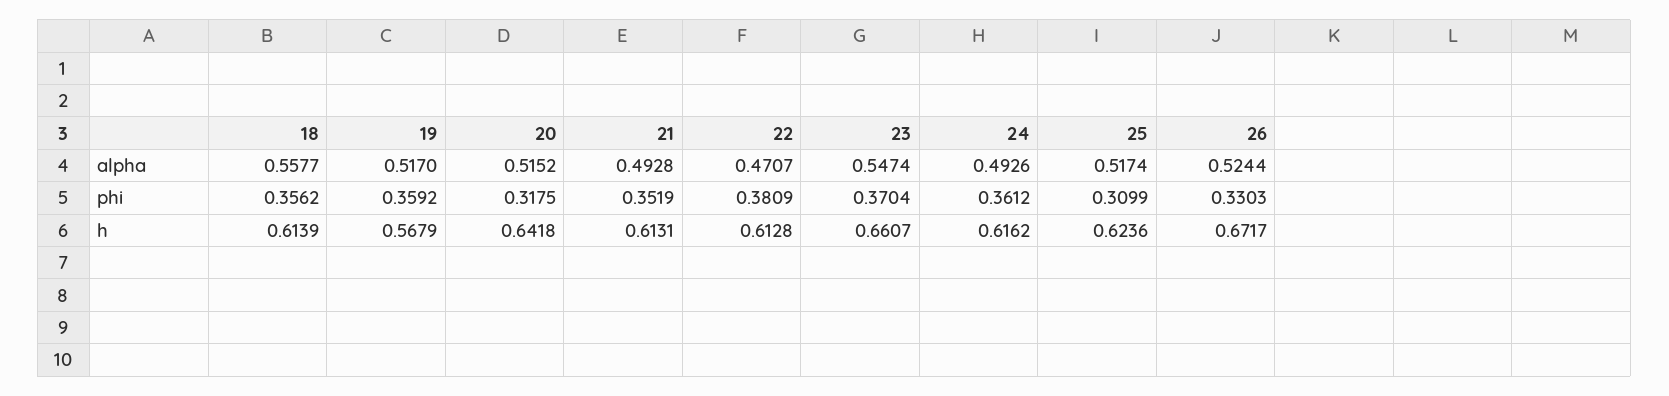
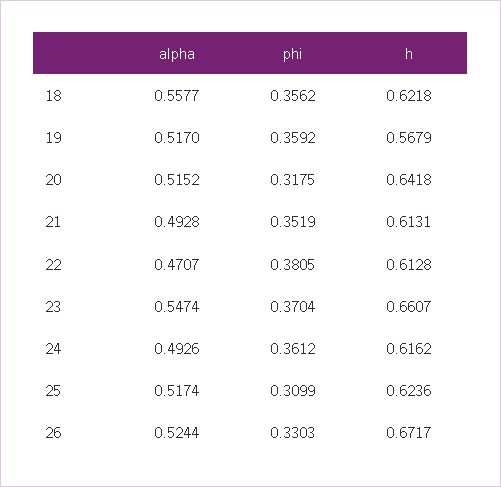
  {
    "18": {
      "alpha": 0.5577,
      "phi": 0.3562,
-     "h": 0.6139
+     "h": 0.6218
    },
    "19": {
      "alpha": 0.517,
      "phi": 0.3592,
      "h": 0.5679
    },
    "20": {
      "alpha": 0.5152,
      "phi": 0.3175,
      "h": 0.6418
    },
    "21": {
      "alpha": 0.4928,
      "phi": 0.3519,
      "h": 0.6131
    },
    "22": {
      "alpha": 0.4707,
-     "phi": 0.3809,
+     "phi": 0.3805,
      "h": 0.6128
    },
    "23": {
      "alpha": 0.5474,
      "phi": 0.3704,
      "h": 0.6607
    },
    "24": {
      "alpha": 0.4926,
      "phi": 0.3612,
      "h": 0.6162
    },
    "25": {
      "alpha": 0.5174,
      "phi": 0.3099,
      "h": 0.6236
    },
    "26": {
      "alpha": 0.5244,
      "phi": 0.3303,
      "h": 0.6717
    }
  }

